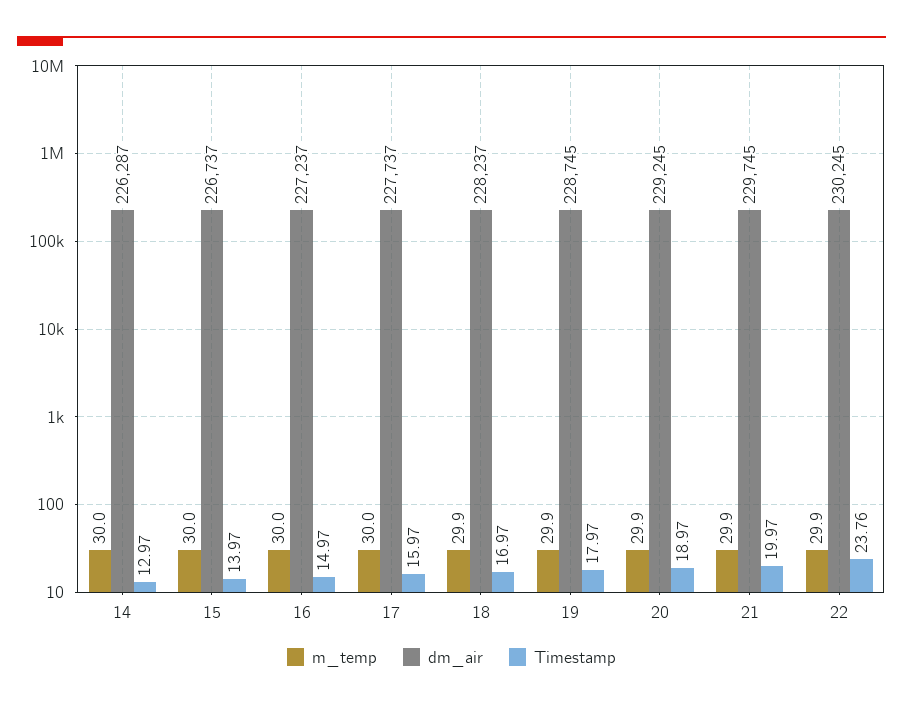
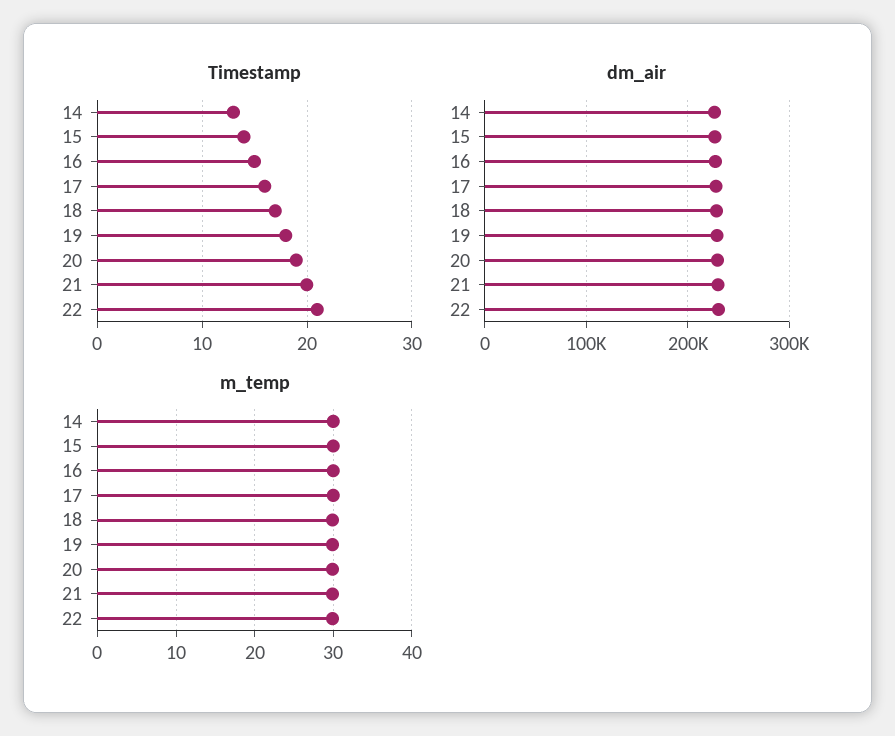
  {
    "m_temp": {
      "14": 30,
      "15": 30,
      "16": 30,
      "17": 30,
      "18": 29.9,
      "19": 29.9,
      "20": 29.9,
      "21": 29.9,
      "22": 29.9
    },
    "dm_air": {
      "14": 226287,
      "15": 226737,
      "16": 227237,
      "17": 227737,
      "18": 228237,
      "19": 228745,
      "20": 229245,
      "21": 229745,
      "22": 230245
    },
    "Timestamp": {
      "14": 12.97,
      "15": 13.97,
      "16": 14.97,
      "17": 15.97,
      "18": 16.97,
      "19": 17.97,
      "20": 18.97,
      "21": 19.97,
-     "22": 23.76
+     "22": 21
    }
  }

